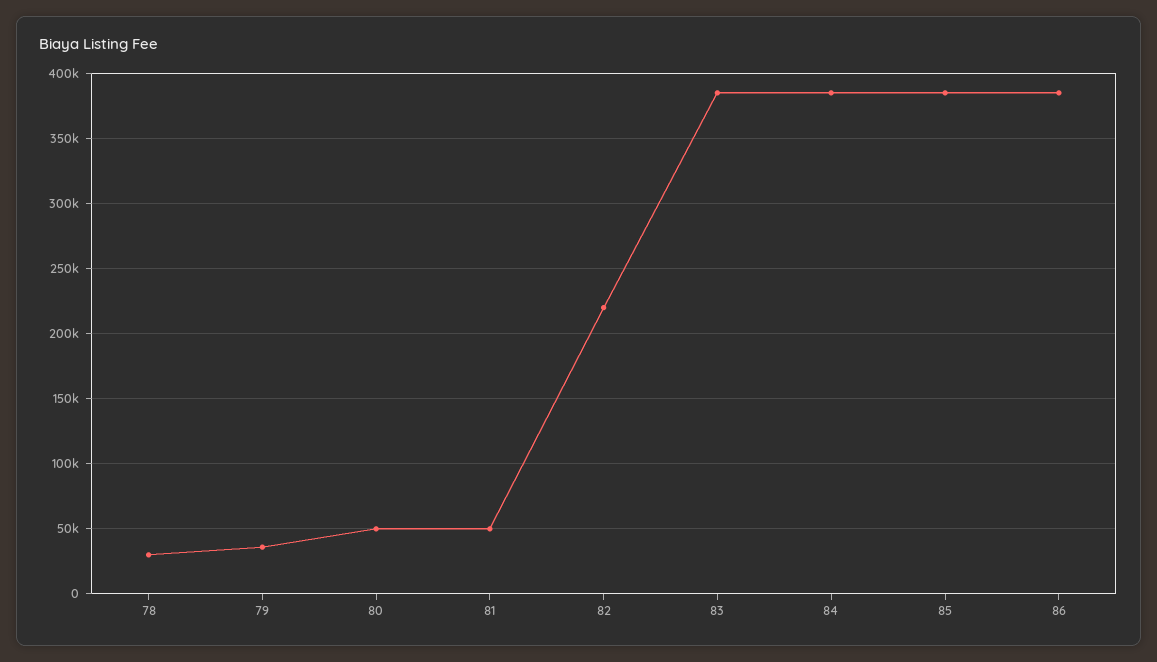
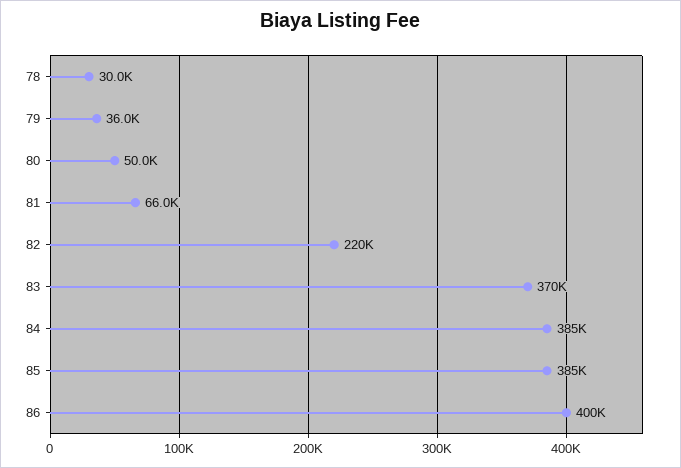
  {
    "78": 30000,
    "79": 36000,
    "80": 50000,
-   "81": 50000,
+   "81": 66000,
    "82": 220000,
-   "83": 385000,
+   "83": 370000,
    "84": 385000,
    "85": 385000,
-   "86": 385000
+   "86": 400000
  }

